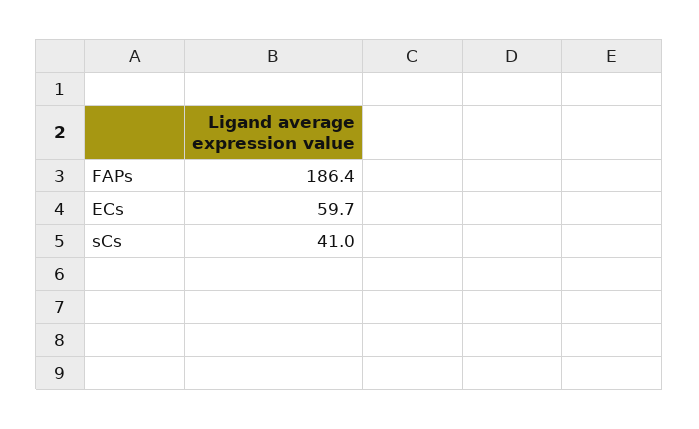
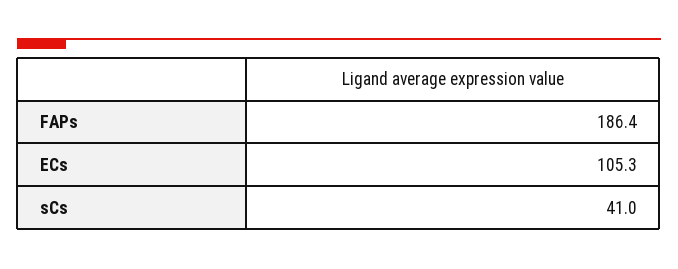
  {
    "FAPs": 186.4,
-   "ECs": 59.7,
+   "ECs": 105.3,
    "sCs": 41
  }

